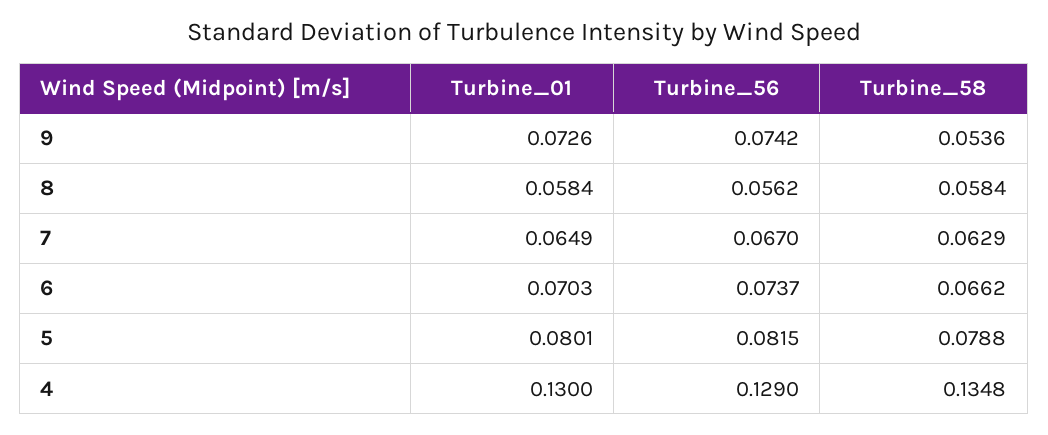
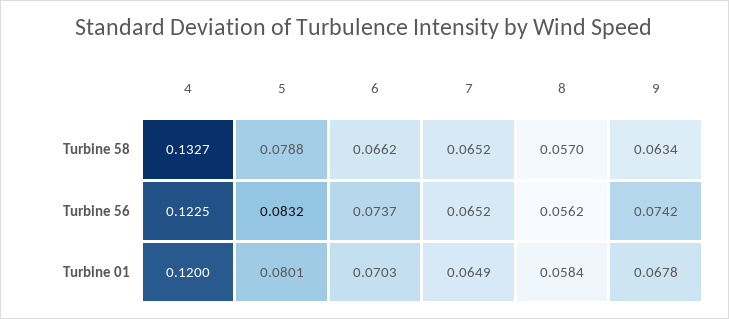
  {
    "Turbine_01": {
-     "9": 0.0726,
+     "9": 0.0678,
      "8": 0.0584,
      "7": 0.0649,
      "6": 0.0703,
      "5": 0.0801,
-     "4": 0.13
+     "4": 0.12
    },
    "Turbine_56": {
      "9": 0.0742,
      "8": 0.0562,
-     "7": 0.067,
+     "7": 0.0652,
      "6": 0.0737,
-     "5": 0.0815,
+     "5": 0.0832,
-     "4": 0.129
+     "4": 0.1225
    },
    "Turbine_58": {
-     "9": 0.0536,
+     "9": 0.0634,
-     "8": 0.0584,
+     "8": 0.057,
-     "7": 0.0629,
+     "7": 0.0652,
      "6": 0.0662,
      "5": 0.0788,
-     "4": 0.1348
+     "4": 0.1327
    }
  }

